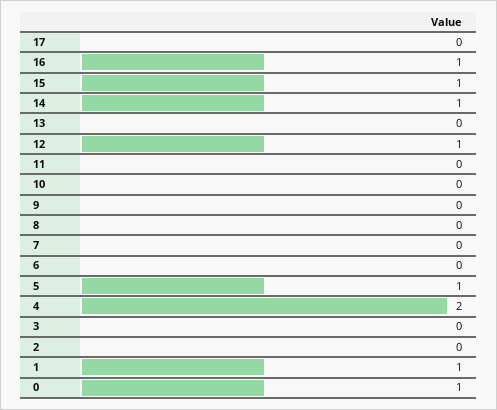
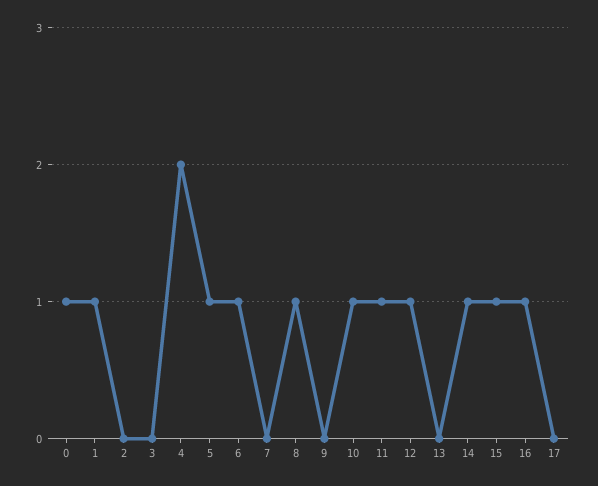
  {
    "17": 0,
    "16": 1,
    "15": 1,
    "14": 1,
    "13": 0,
    "12": 1,
-   "11": 0,
+   "11": 1,
-   "10": 0,
+   "10": 1,
    "9": 0,
-   "8": 0,
+   "8": 1,
    "7": 0,
-   "6": 0,
+   "6": 1,
    "5": 1,
    "4": 2,
    "3": 0,
    "2": 0,
    "1": 1,
    "0": 1
  }

